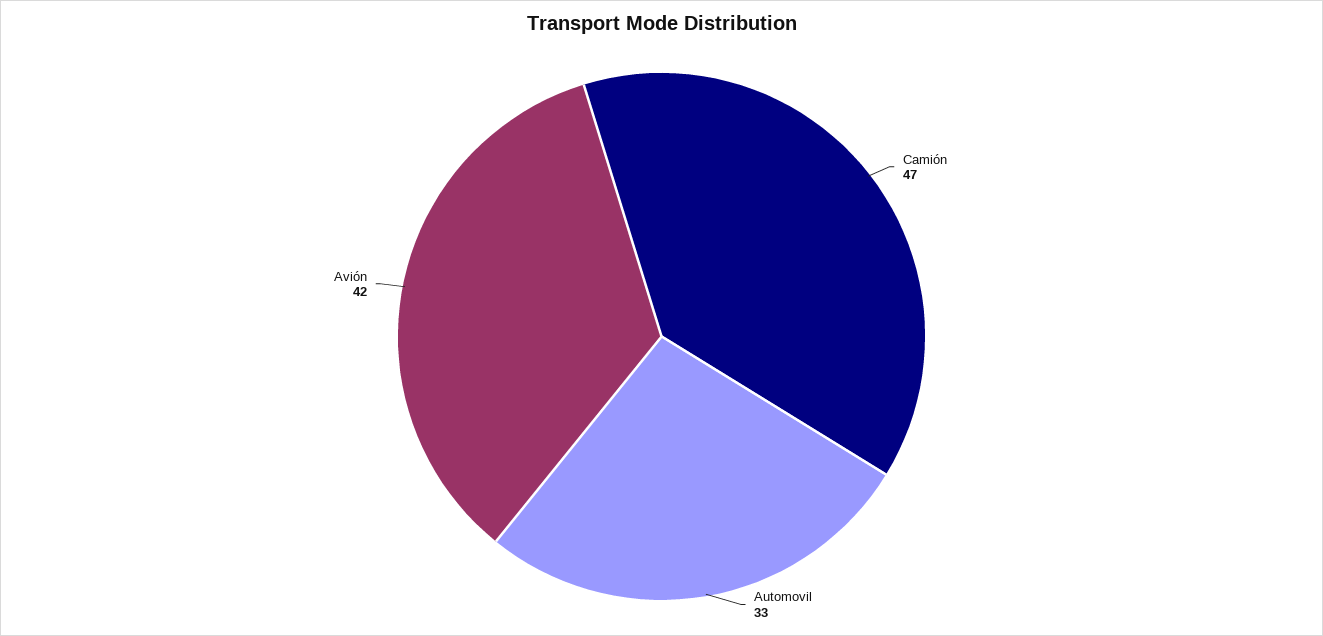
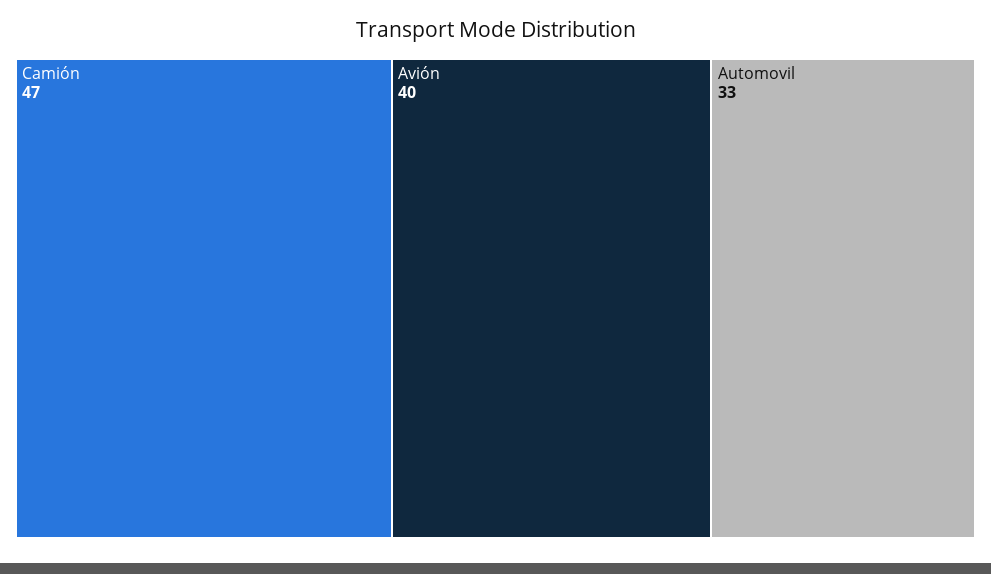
  {
    "Camión": 47,
    "Automovil": 33,
-   "Avión": 42
+   "Avión": 40
  }

